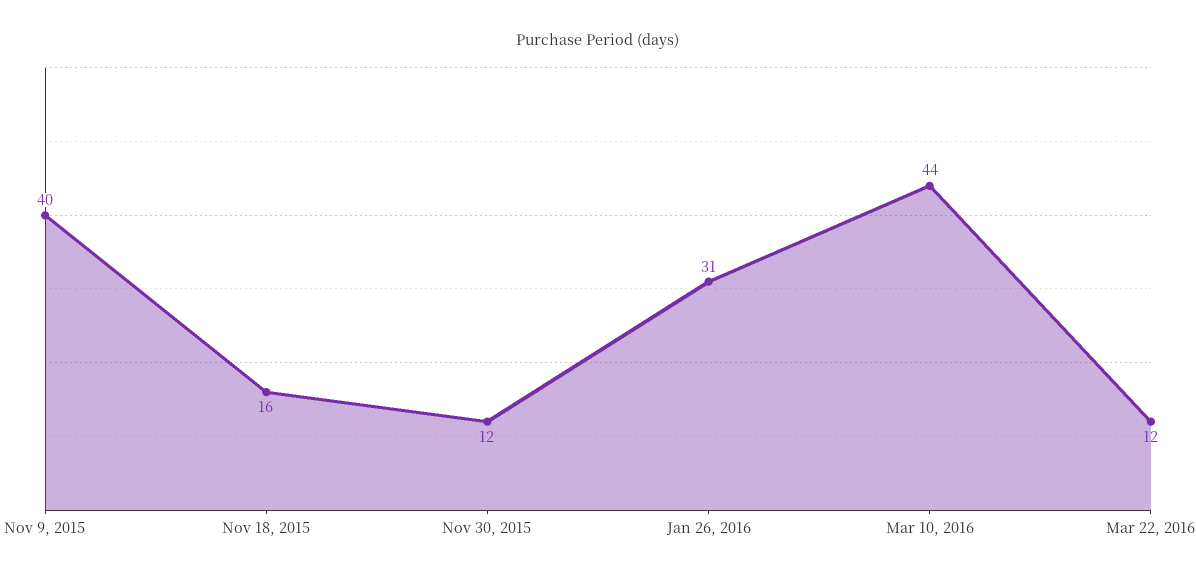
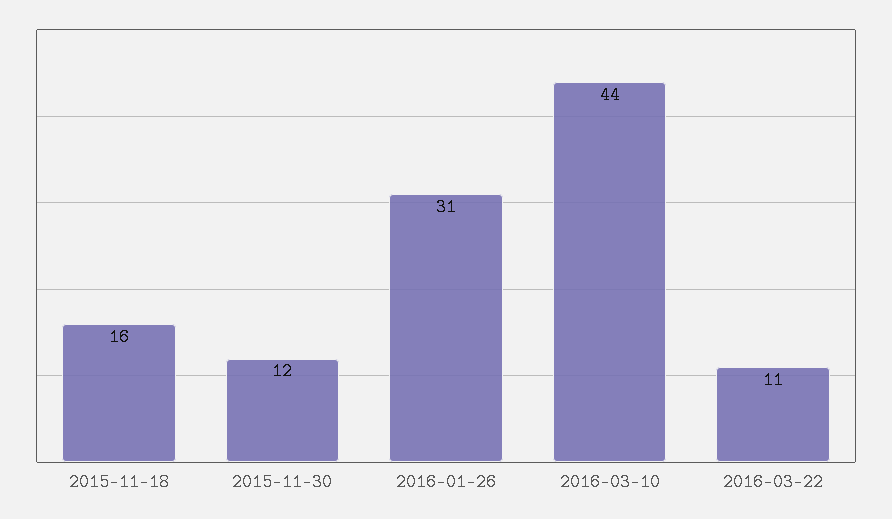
  {
-   "Nov 9, 2015": 40,
    "Nov 18, 2015": 16,
    "Nov 30, 2015": 12,
    "Jan 26, 2016": 31,
    "Mar 10, 2016": 44,
-   "Mar 22, 2016": 12
+   "Mar 22, 2016": 11
  }

